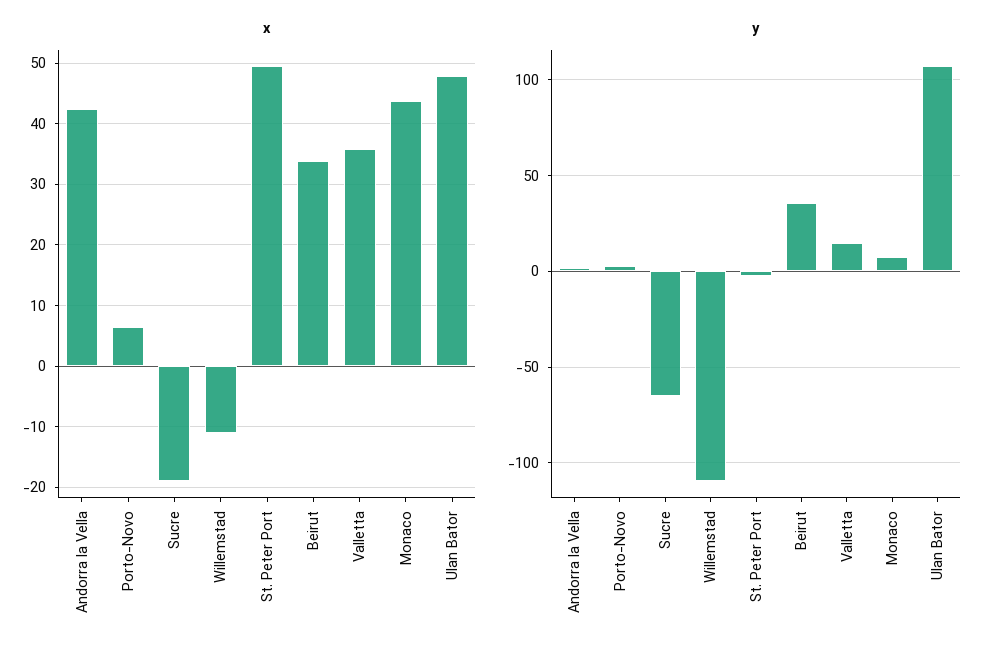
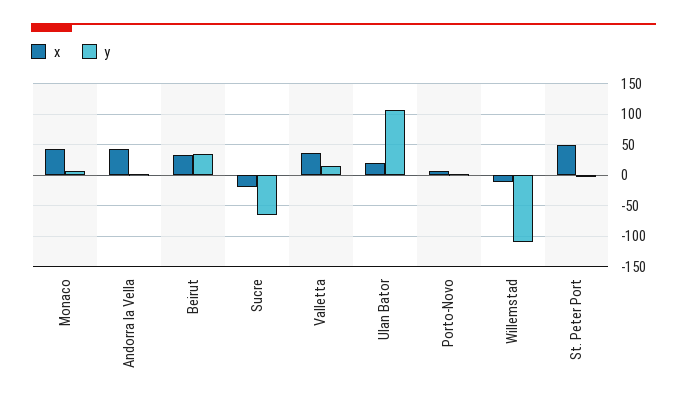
  {
    "x": {
      "Andorra la Vella": 43,
      "Porto-Novo": 7,
      "Sucre": -19,
      "Willemstad": -11,
      "St. Peter Port": 49,
      "Beirut": 34,
      "Valletta": 36,
      "Monaco": 44,
-     "Ulan Bator": 48
+     "Ulan Bator": 20
    },
    "y": {
      "Andorra la Vella": 0,
      "Porto-Novo": 5,
      "Sucre": -65,
      "Willemstad": -110,
      "St. Peter Port": -5,
      "Beirut": 35,
      "Valletta": 15,
      "Monaco": 5,
      "Ulan Bator": 105
    }
  }

